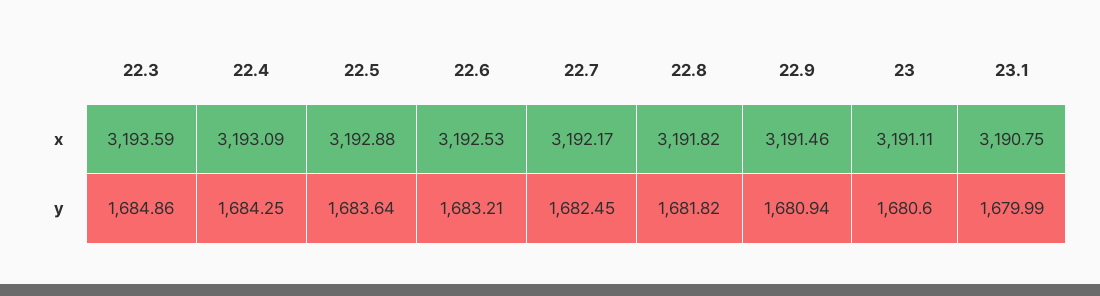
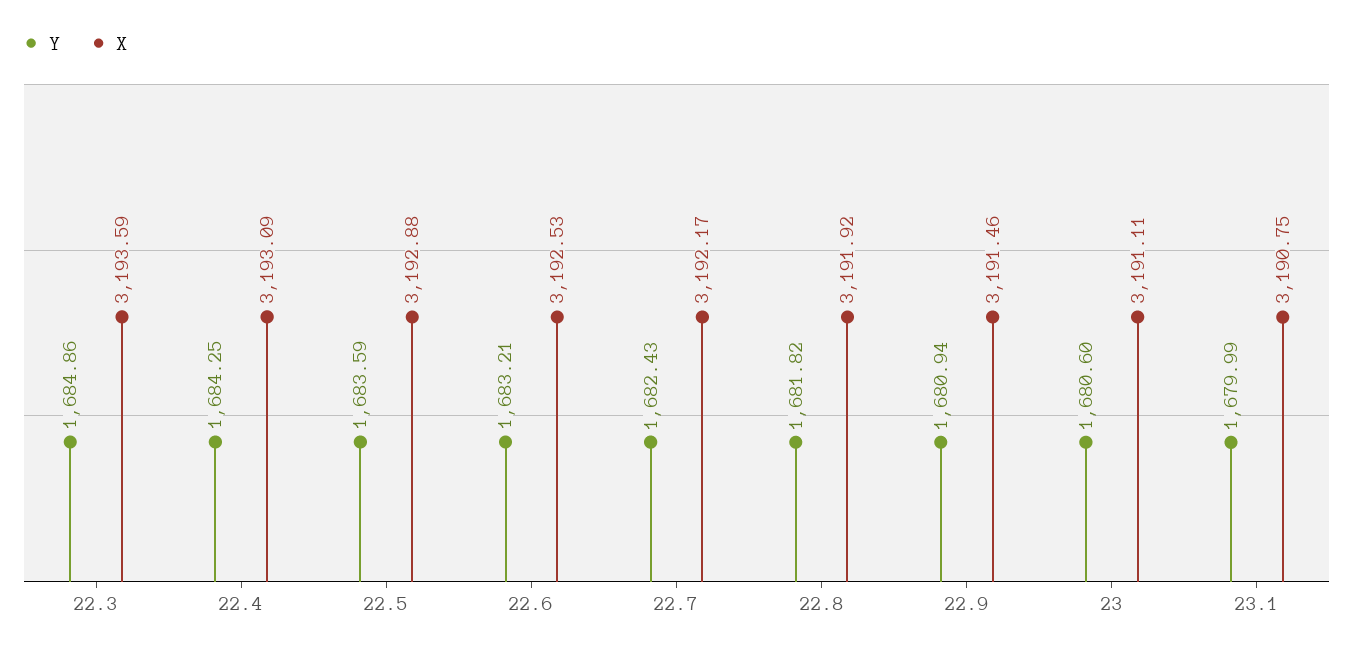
  {
    "x": {
      "22.3": 3193.59,
      "22.4": 3193.09,
      "22.5": 3192.88,
      "22.6": 3192.53,
      "22.7": 3192.17,
-     "22.8": 3191.82,
+     "22.8": 3191.92,
      "22.9": 3191.46,
      "23": 3191.11,
      "23.1": 3190.75
    },
    "y": {
      "22.3": 1684.86,
      "22.4": 1684.25,
-     "22.5": 1683.64,
+     "22.5": 1683.59,
      "22.6": 1683.21,
-     "22.7": 1682.45,
+     "22.7": 1682.43,
      "22.8": 1681.82,
      "22.9": 1680.94,
      "23": 1680.6,
      "23.1": 1679.99
    }
  }

